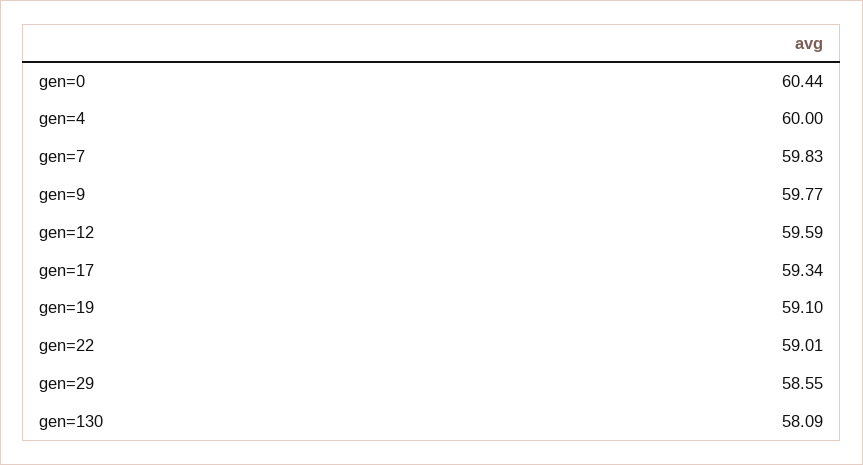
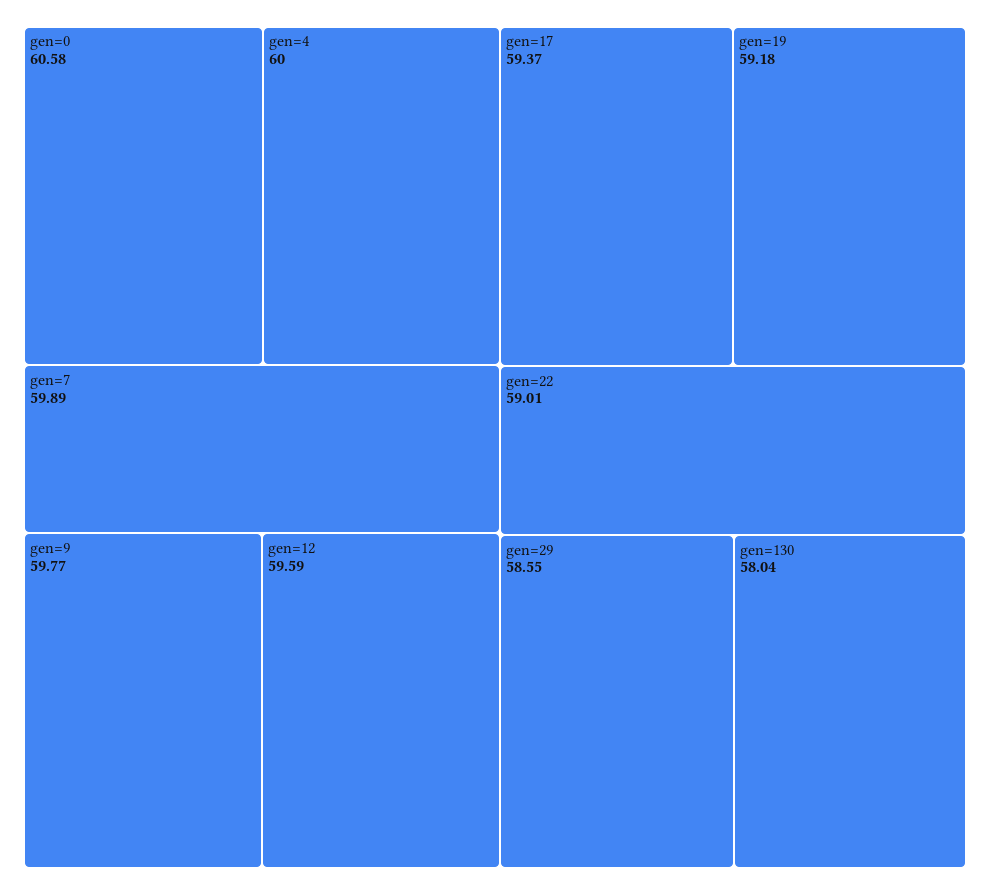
  {
-   "gen=0": 60.44,
+   "gen=0": 60.58,
    "gen=4": 60,
-   "gen=7": 59.83,
+   "gen=7": 59.89,
    "gen=9": 59.77,
    "gen=12": 59.59,
-   "gen=17": 59.34,
+   "gen=17": 59.37,
-   "gen=19": 59.1,
+   "gen=19": 59.18,
    "gen=22": 59.01,
    "gen=29": 58.55,
-   "gen=130": 58.09
+   "gen=130": 58.04
  }

